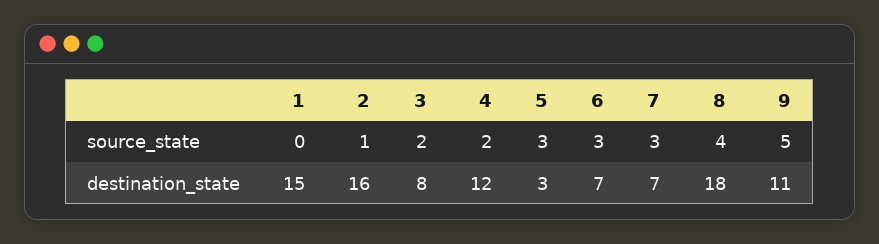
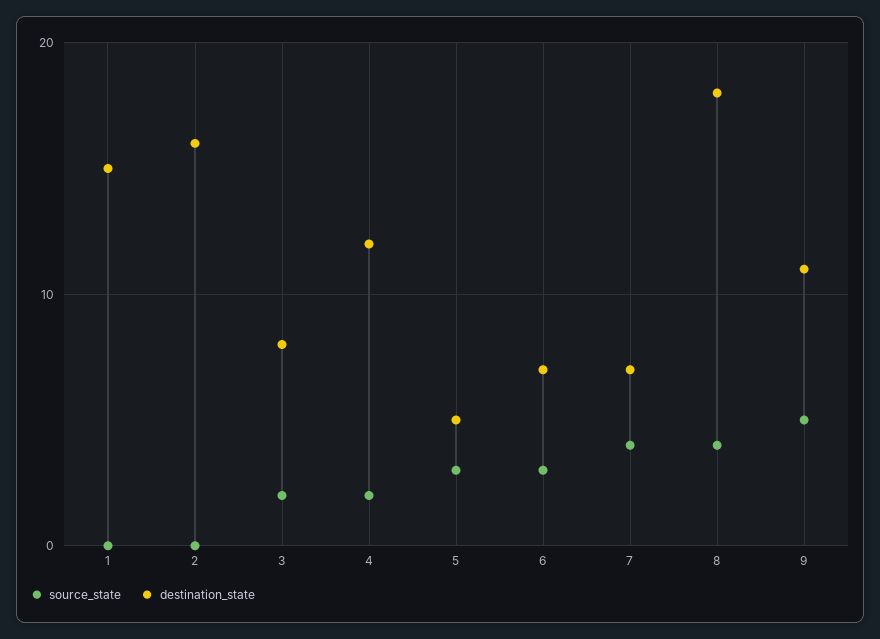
  {
    "source_state": {
      "1": 0,
-     "2": 1,
+     "2": 0,
      "3": 2,
      "4": 2,
      "5": 3,
      "6": 3,
-     "7": 3,
+     "7": 4,
      "8": 4,
      "9": 5
    },
    "destination_state": {
      "1": 15,
      "2": 16,
      "3": 8,
      "4": 12,
-     "5": 3,
+     "5": 5,
      "6": 7,
      "7": 7,
      "8": 18,
      "9": 11
    }
  }

